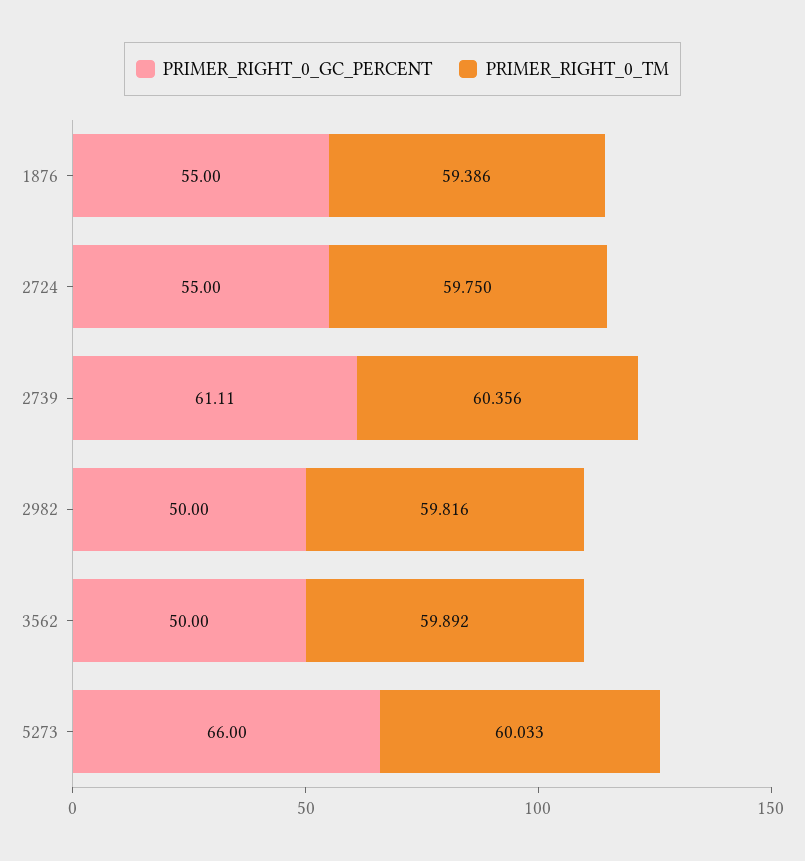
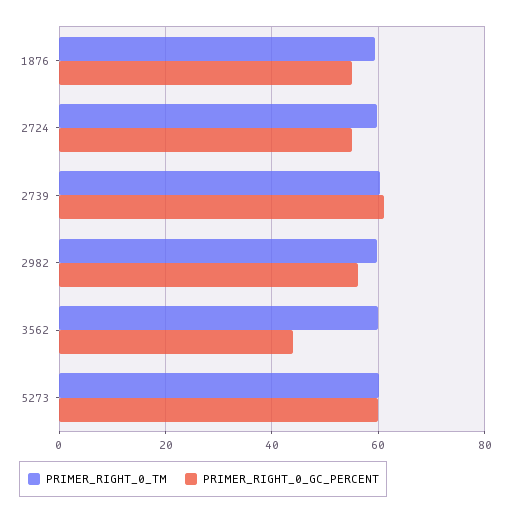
  {
    "PRIMER_RIGHT_0_GC_PERCENT": {
      "1876": 55,
      "2724": 55,
      "2739": 61.11,
-     "2982": 50,
+     "2982": 56,
-     "3562": 50,
+     "3562": 44,
-     "5273": 66
+     "5273": 60
    },
    "PRIMER_RIGHT_0_TM": {
      "1876": 59.386,
      "2724": 59.75,
      "2739": 60.356,
      "2982": 59.816,
      "3562": 59.892,
      "5273": 60.033
    }
  }

